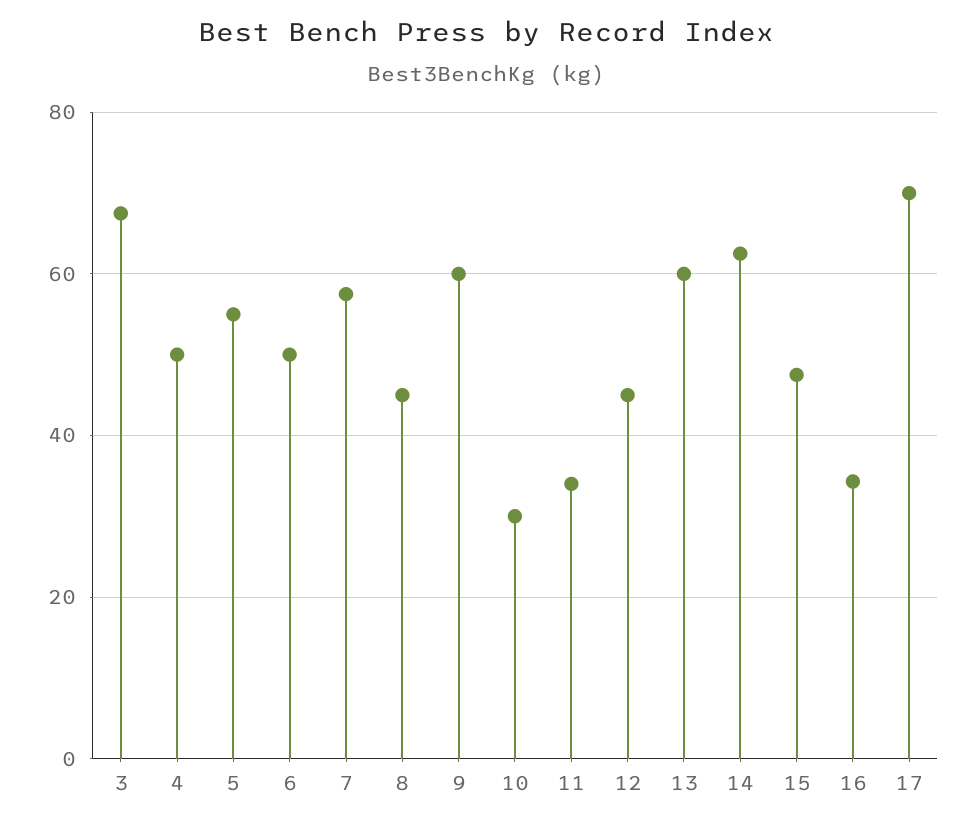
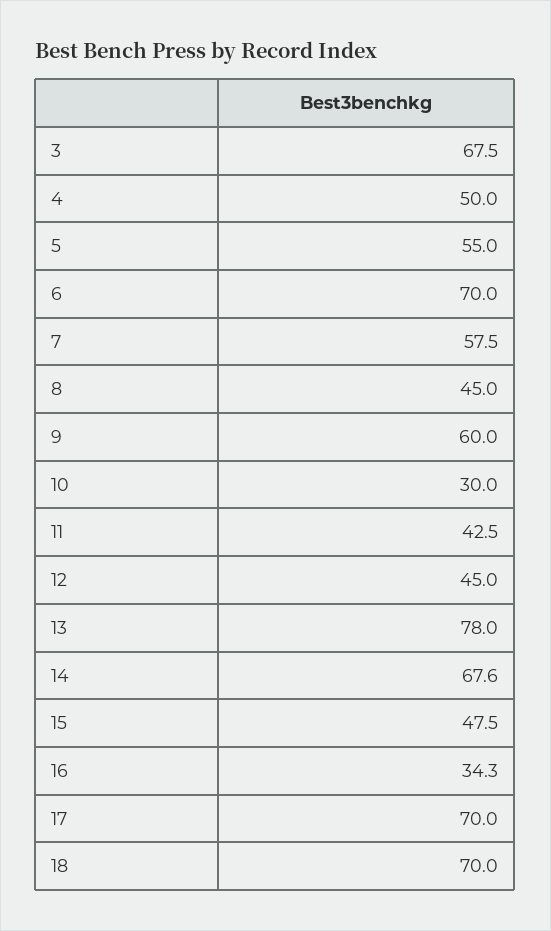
  {
    "3": 67.5,
    "4": 50,
    "5": 55,
-   "6": 50,
+   "6": 70,
    "7": 57.5,
    "8": 45,
    "9": 60,
    "10": 30,
-   "11": 34,
+   "11": 42.5,
    "12": 45,
-   "13": 60,
+   "13": 78,
-   "14": 62,
+   "14": 67.6,
    "15": 47.5,
    "16": 34.3,
-   "17": 70
+   "17": 70,
+   "18": 70
  }

